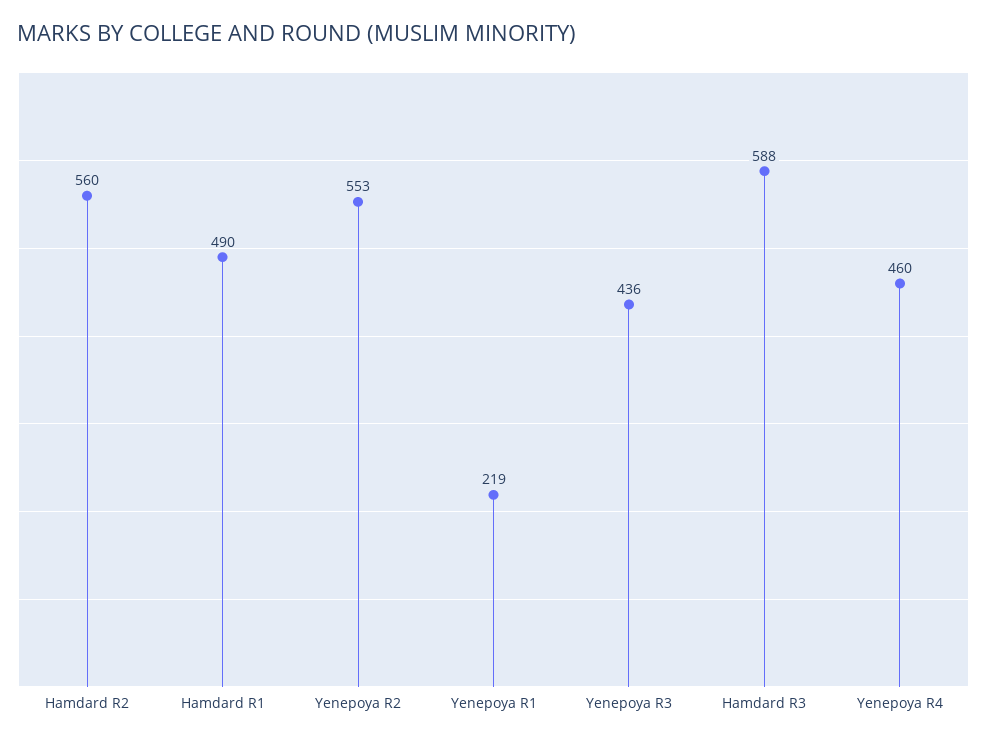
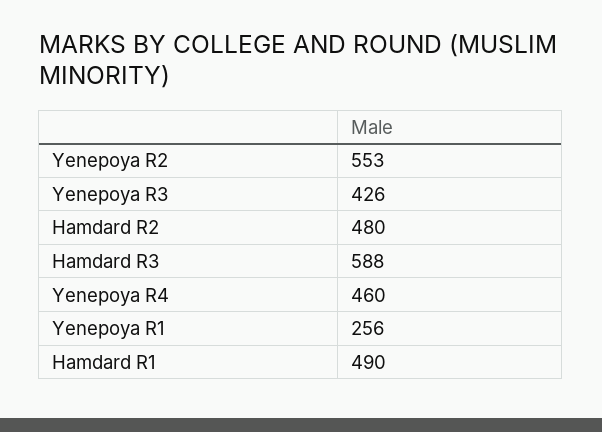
  {
-   "Hamdard R2": 560,
+   "Hamdard R2": 480,
    "Hamdard R1": 490,
    "Yenepoya R2": 553,
-   "Yenepoya R1": 219,
+   "Yenepoya R1": 256,
-   "Yenepoya R3": 436,
+   "Yenepoya R3": 426,
    "Hamdard R3": 588,
    "Yenepoya R4": 460
  }

